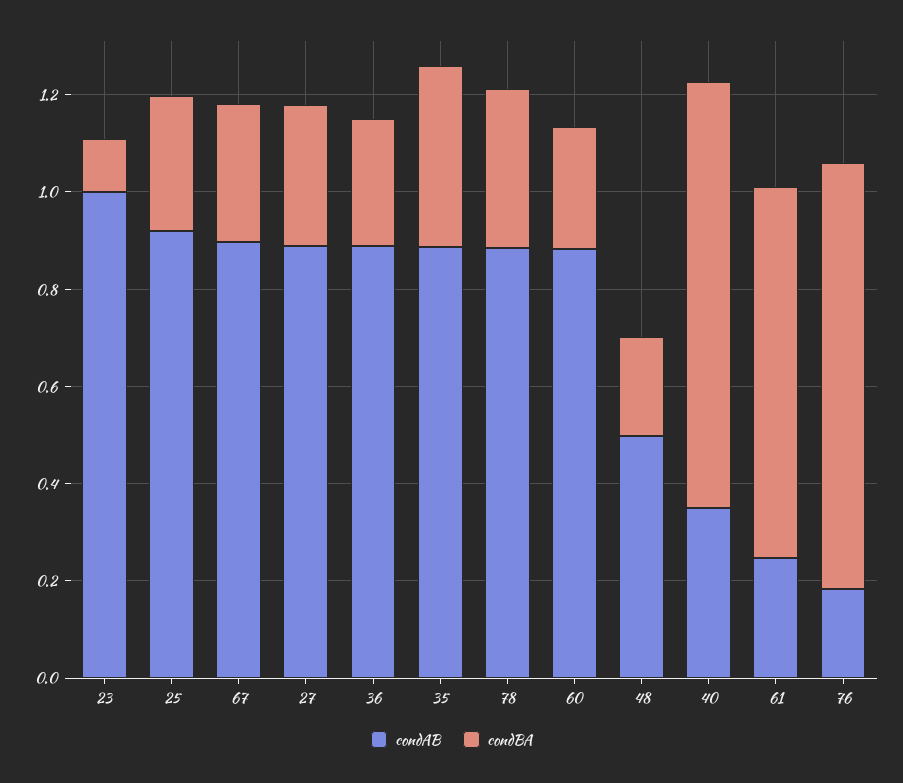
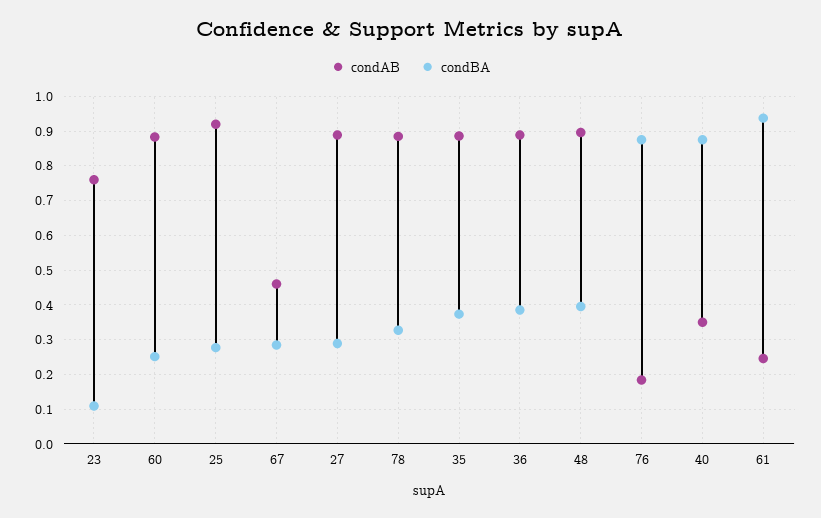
  {
    "condAB": {
-     "23": 1,
+     "23": 0.76,
      "25": 0.92,
-     "67": 0.9,
+     "67": 0.46,
      "27": 0.88,
      "36": 0.88,
      "35": 0.88,
      "78": 0.88,
      "60": 0.88,
-     "48": 0.5,
+     "48": 0.9,
      "40": 0.36,
      "61": 0.24,
      "76": 0.18
    },
    "condBA": {
      "23": 0.1,
      "25": 0.28,
      "67": 0.28,
      "27": 0.28,
-     "36": 0.25,
+     "36": 0.38,
      "35": 0.38,
      "78": 0.32,
      "60": 0.26,
-     "48": 0.2,
+     "48": 0.4,
      "40": 0.88,
-     "61": 0.75,
+     "61": 0.94,
      "76": 0.88
    }
  }

